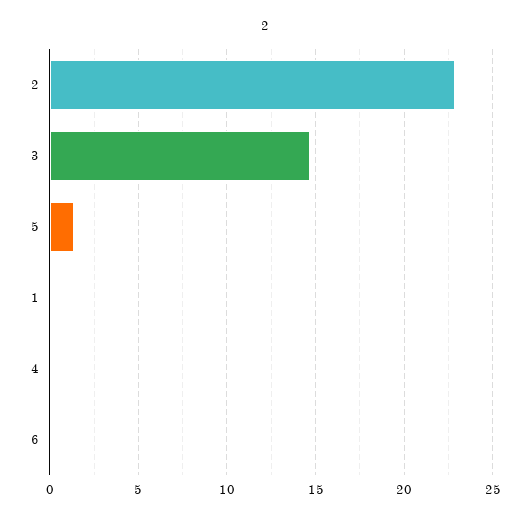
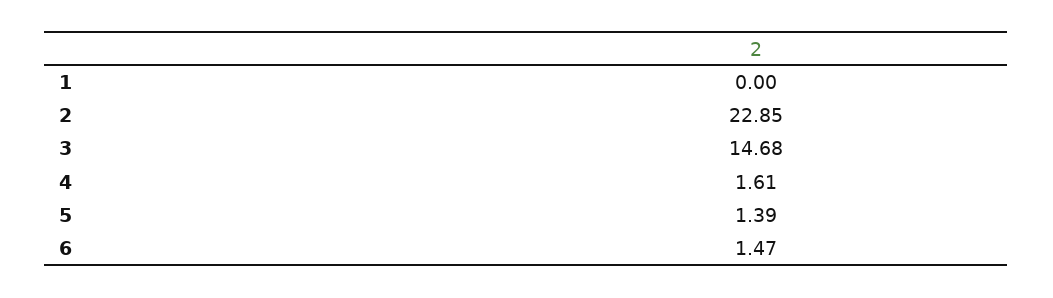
  {
    "2": 22.85,
    "3": 14.68,
    "5": 1.39,
    "1": 0,
-   "4": 0,
+   "4": 1.61,
-   "6": 0
+   "6": 1.47
  }

